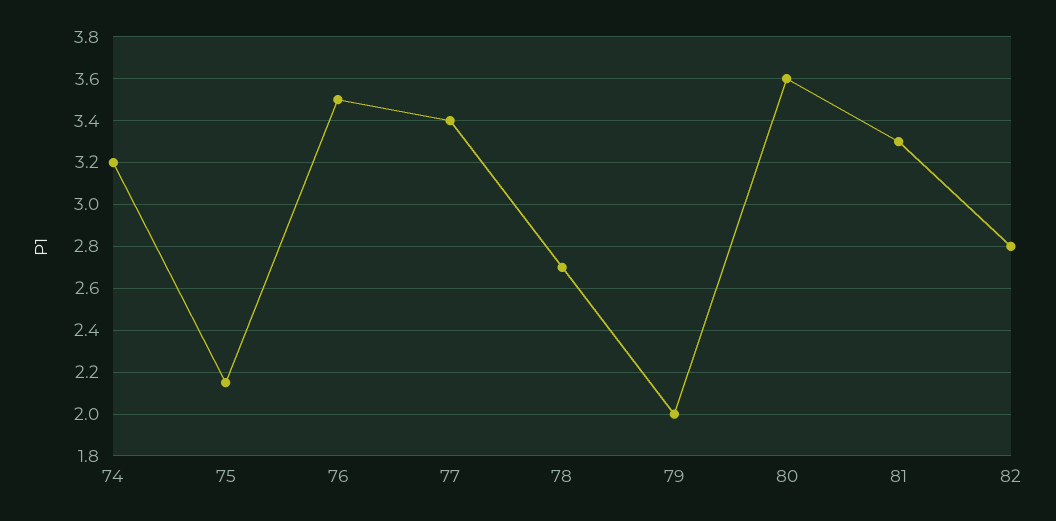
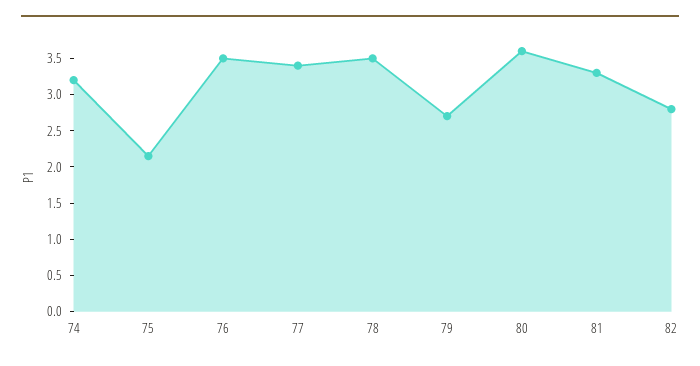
  {
    "74": 3.2,
    "75": 2.15,
    "76": 3.5,
    "77": 3.4,
-   "78": 2.7,
+   "78": 3.5,
-   "79": 2,
+   "79": 2.75,
    "80": 3.6,
    "81": 3.3,
    "82": 2.8
  }

